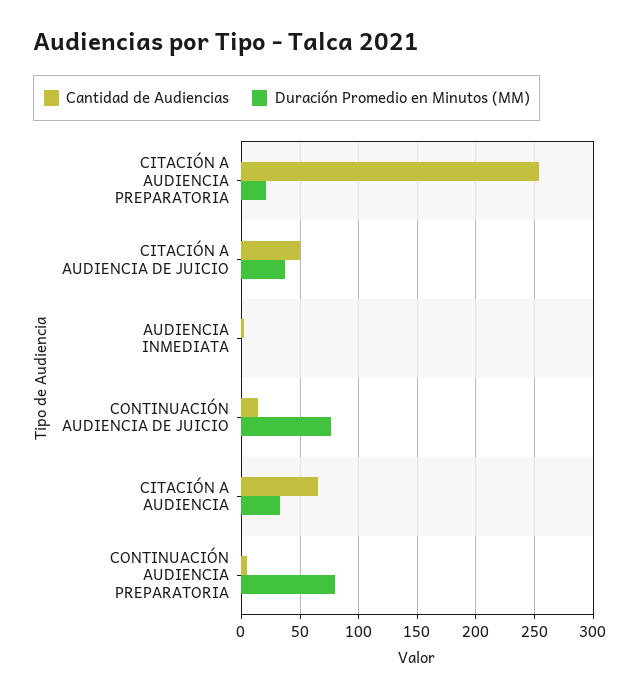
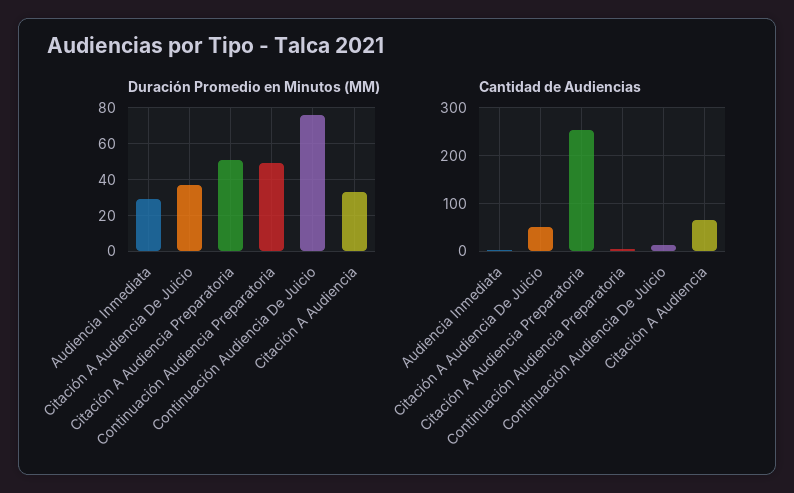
  {
    "Cantidad de Audiencias": {
      "CITACIÓN A AUDIENCIA PREPARATORIA": 250,
      "CITACIÓN A AUDIENCIA DE JUICIO": 50,
      "AUDIENCIA INMEDIATA": 0,
      "CONTINUACIÓN AUDIENCIA DE JUICIO": 10,
      "CITACIÓN A AUDIENCIA": 70,
      "CONTINUACIÓN AUDIENCIA PREPARATORIA": 10
    },
    "Duración Promedio en Minutos (MM)": {
-     "CITACIÓN A AUDIENCIA PREPARATORIA": 20,
+     "CITACIÓN A AUDIENCIA PREPARATORIA": 50,
      "CITACIÓN A AUDIENCIA DE JUICIO": 35,
-     "AUDIENCIA INMEDIATA": 0,
+     "AUDIENCIA INMEDIATA": 30,
      "CONTINUACIÓN AUDIENCIA DE JUICIO": 75,
      "CITACIÓN A AUDIENCIA": 35,
-     "CONTINUACIÓN AUDIENCIA PREPARATORIA": 80
+     "CONTINUACIÓN AUDIENCIA PREPARATORIA": 50
    }
  }

